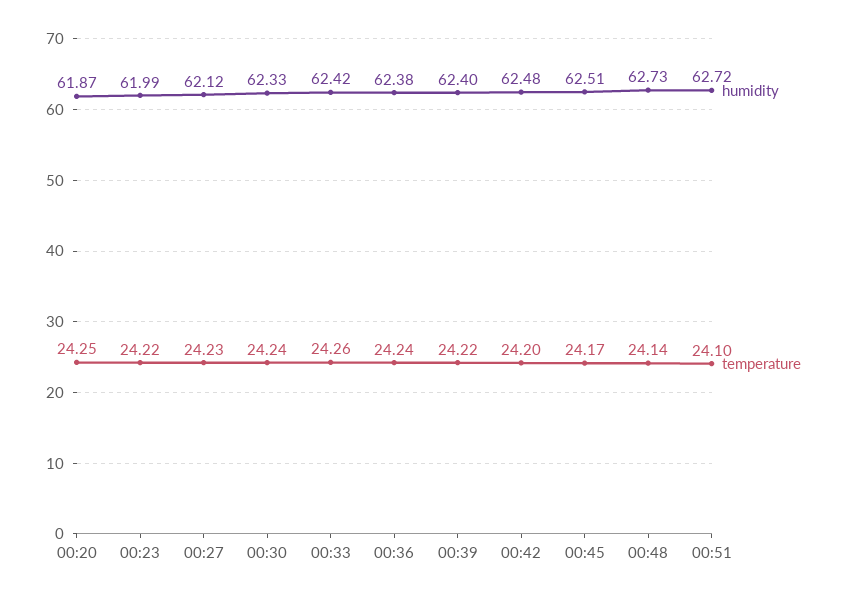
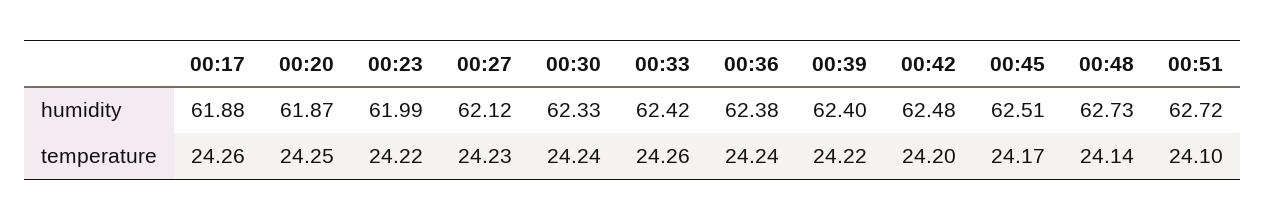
  {
    "humidity": {
      "00:20": 61.87,
      "00:23": 61.99,
      "00:27": 62.12,
      "00:30": 62.33,
      "00:33": 62.42,
      "00:36": 62.38,
      "00:39": 62.4,
      "00:42": 62.48,
      "00:45": 62.51,
      "00:48": 62.73,
-     "00:51": 62.72
+     "00:51": 62.72,
+     "00:17": 61.88
    },
    "temperature": {
      "00:20": 24.25,
      "00:23": 24.22,
      "00:27": 24.23,
      "00:30": 24.24,
      "00:33": 24.26,
      "00:36": 24.24,
      "00:39": 24.22,
      "00:42": 24.2,
      "00:45": 24.17,
      "00:48": 24.14,
-     "00:51": 24.1
+     "00:51": 24.1,
+     "00:17": 24.26
    }
  }

